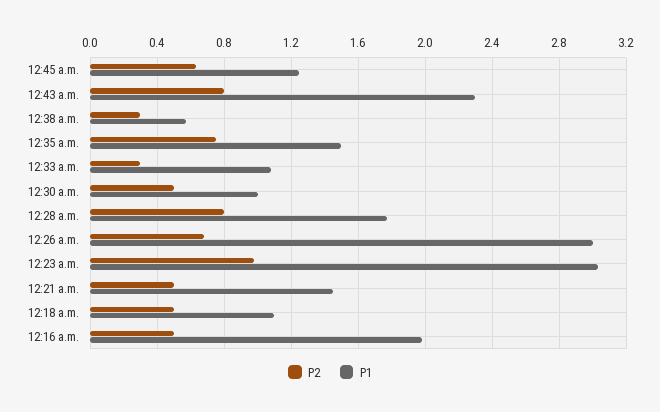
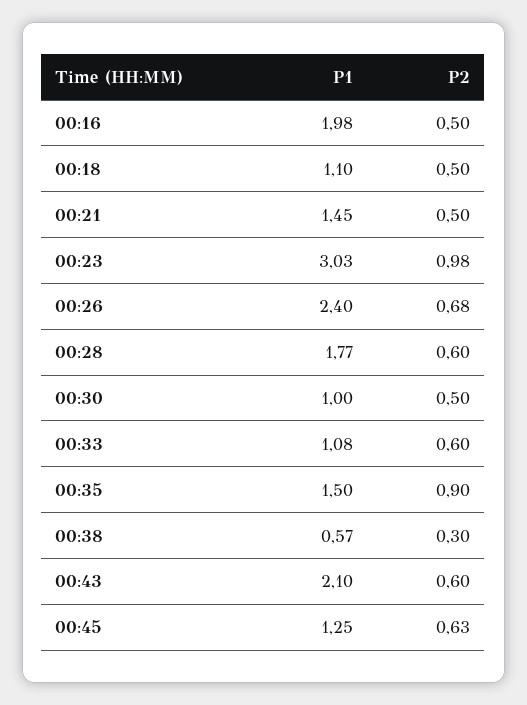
  {
    "P2": {
      "12:45 a.m.": 0.63,
-     "12:43 a.m.": 0.8,
+     "12:43 a.m.": 0.6,
      "12:38 a.m.": 0.3,
-     "12:35 a.m.": 0.75,
+     "12:35 a.m.": 0.9,
-     "12:33 a.m.": 0.3,
+     "12:33 a.m.": 0.6,
      "12:30 a.m.": 0.5,
-     "12:28 a.m.": 0.8,
+     "12:28 a.m.": 0.6,
      "12:26 a.m.": 0.68,
      "12:23 a.m.": 0.98,
      "12:21 a.m.": 0.5,
      "12:18 a.m.": 0.5,
      "12:16 a.m.": 0.5
    },
    "P1": {
      "12:45 a.m.": 1.25,
-     "12:43 a.m.": 2.3,
+     "12:43 a.m.": 2.1,
      "12:38 a.m.": 0.57,
      "12:35 a.m.": 1.5,
      "12:33 a.m.": 1.08,
      "12:30 a.m.": 1,
      "12:28 a.m.": 1.77,
-     "12:26 a.m.": 3,
+     "12:26 a.m.": 2.4,
      "12:23 a.m.": 3.03,
      "12:21 a.m.": 1.45,
      "12:18 a.m.": 1.1,
      "12:16 a.m.": 1.98
    }
  }

